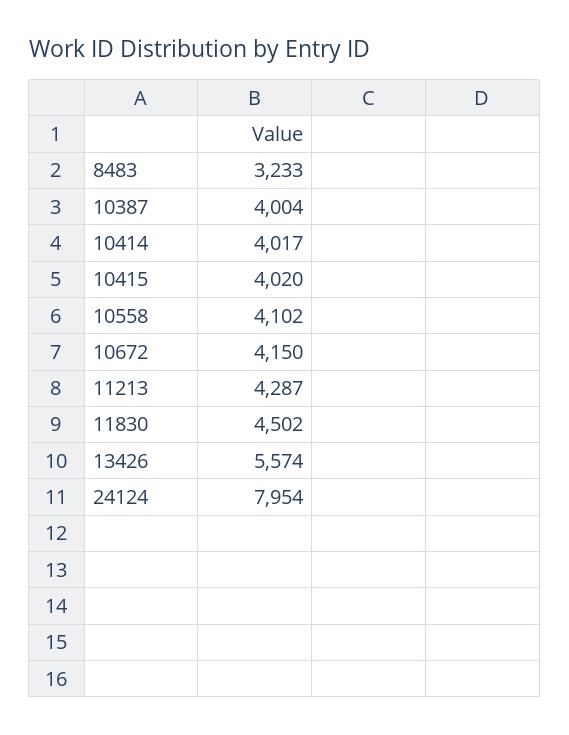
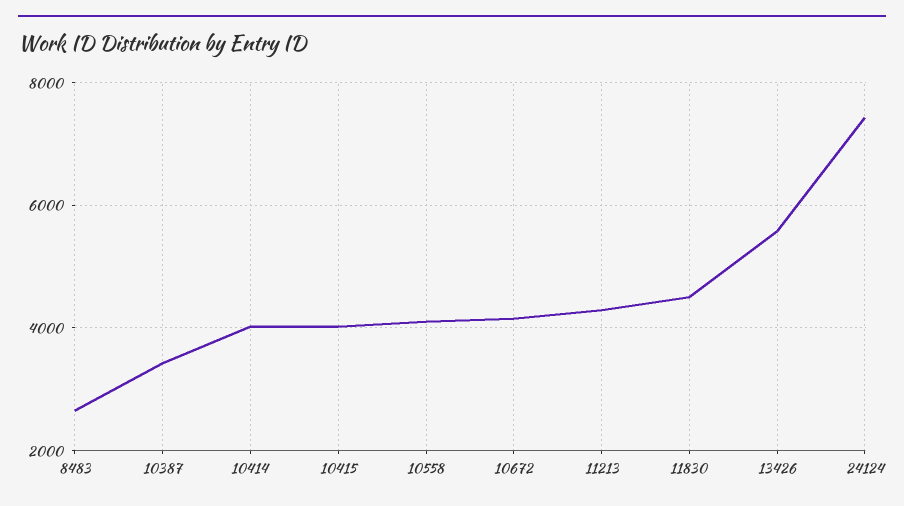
  {
-   "8483": 3233,
+   "8483": 2600,
-   "10387": 4004,
+   "10387": 3400,
    "10414": 4017,
    "10415": 4020,
    "10558": 4102,
    "10672": 4150,
    "11213": 4287,
    "11830": 4502,
    "13426": 5574,
-   "24124": 7954
+   "24124": 7400
  }

